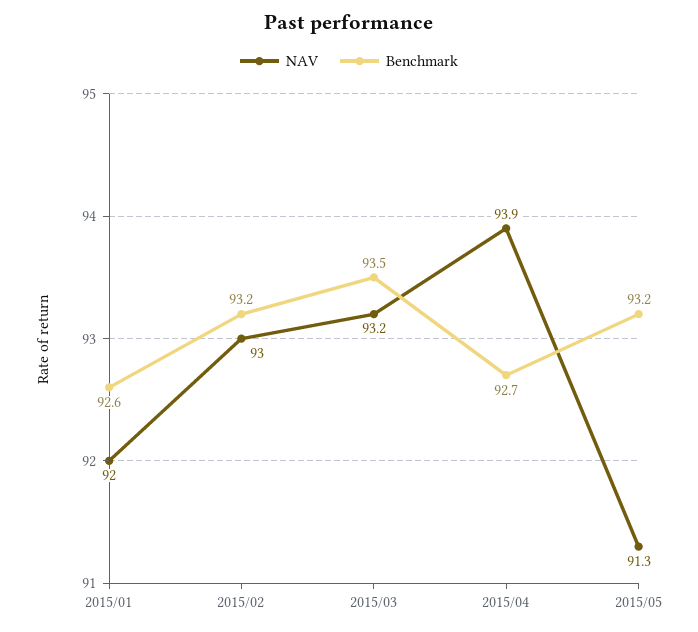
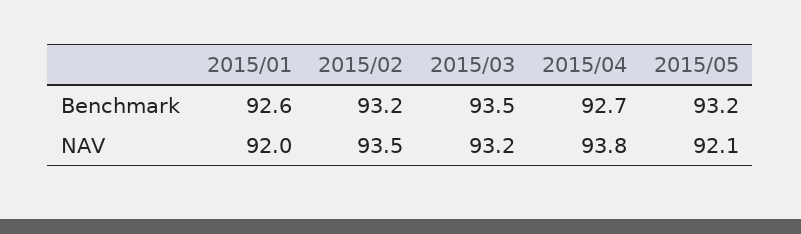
  {
    "NAV": {
      "2015/01": 92,
-     "2015/02": 93,
+     "2015/02": 93.5,
      "2015/03": 93.2,
-     "2015/04": 93.9,
+     "2015/04": 93.8,
-     "2015/05": 91.3
+     "2015/05": 92.1
    },
    "Benchmark": {
      "2015/01": 92.6,
      "2015/02": 93.2,
      "2015/03": 93.5,
      "2015/04": 92.7,
      "2015/05": 93.2
    }
  }

